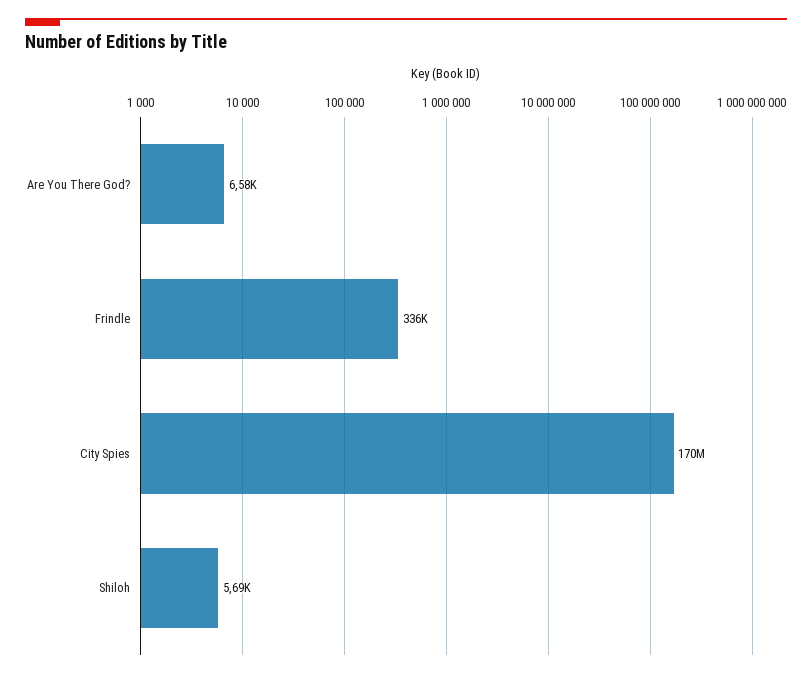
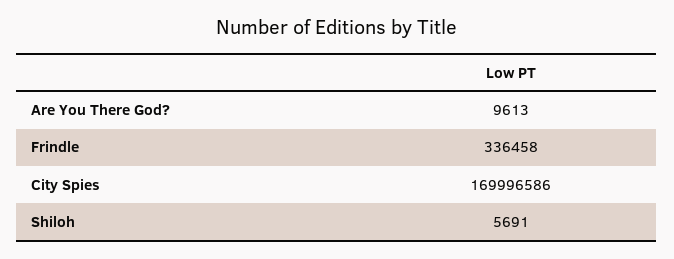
  {
-   "Are You There God?": 6580,
+   "Are You There God?": 9613,
    "Frindle": 336458,
    "City Spies": 169996586,
    "Shiloh": 5691
  }

